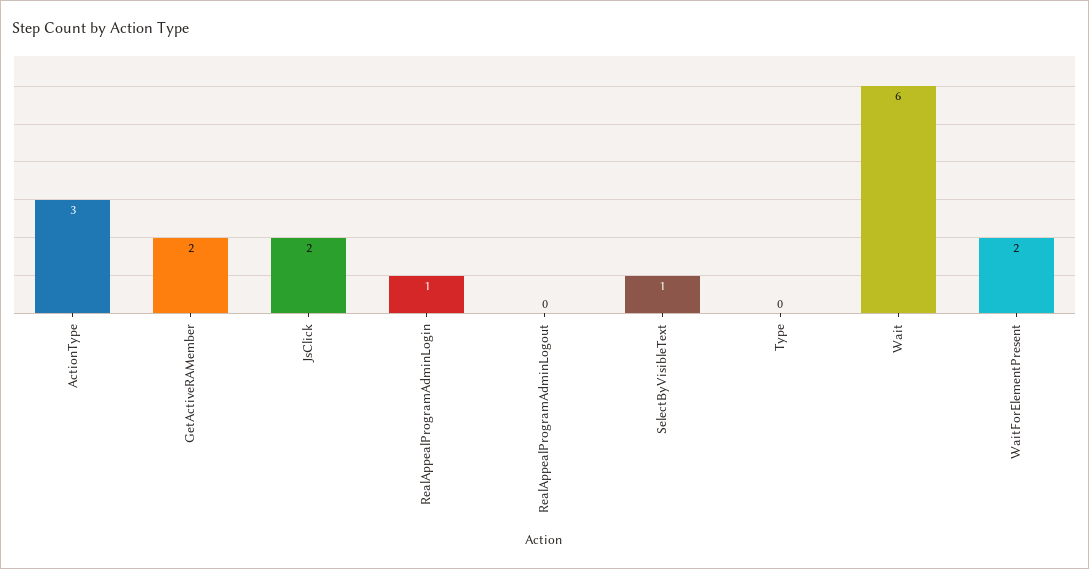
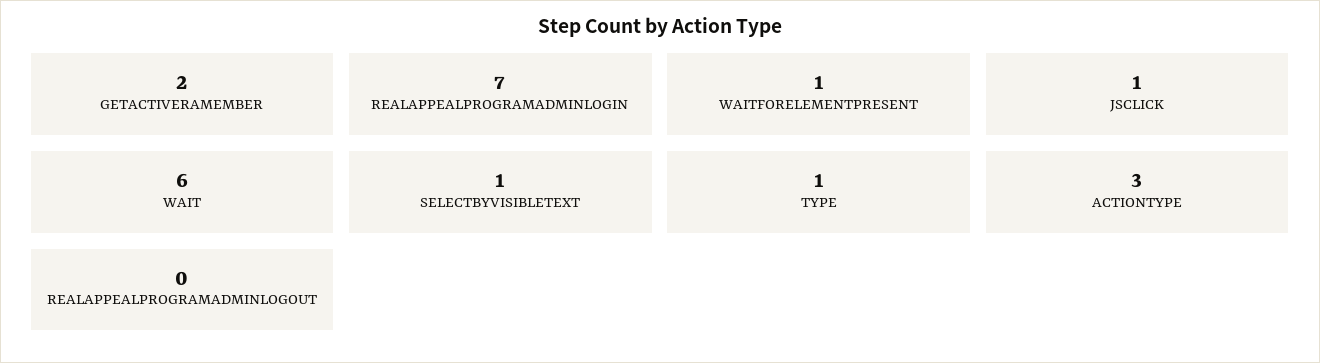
  {
    "ActionType": 3,
    "GetActiveRAMember": 2,
-   "JsClick": 2,
+   "JsClick": 1,
-   "RealAppealProgramAdminLogin": 1,
+   "RealAppealProgramAdminLogin": 7,
    "RealAppealProgramAdminLogout": 0,
    "SelectByVisibleText": 1,
-   "Type": 0,
+   "Type": 1,
    "Wait": 6,
-   "WaitForElementPresent": 2
+   "WaitForElementPresent": 1
  }

